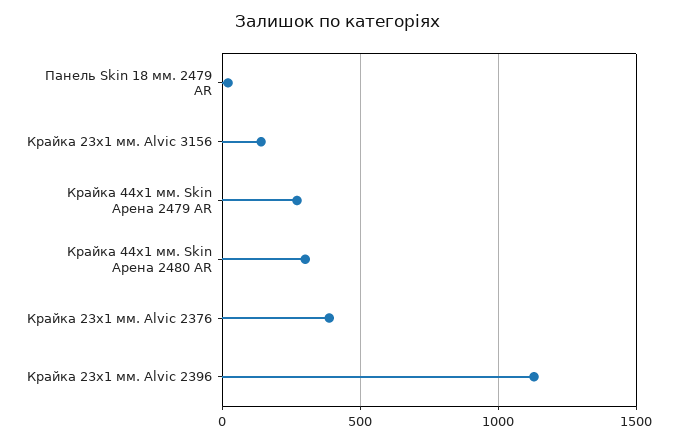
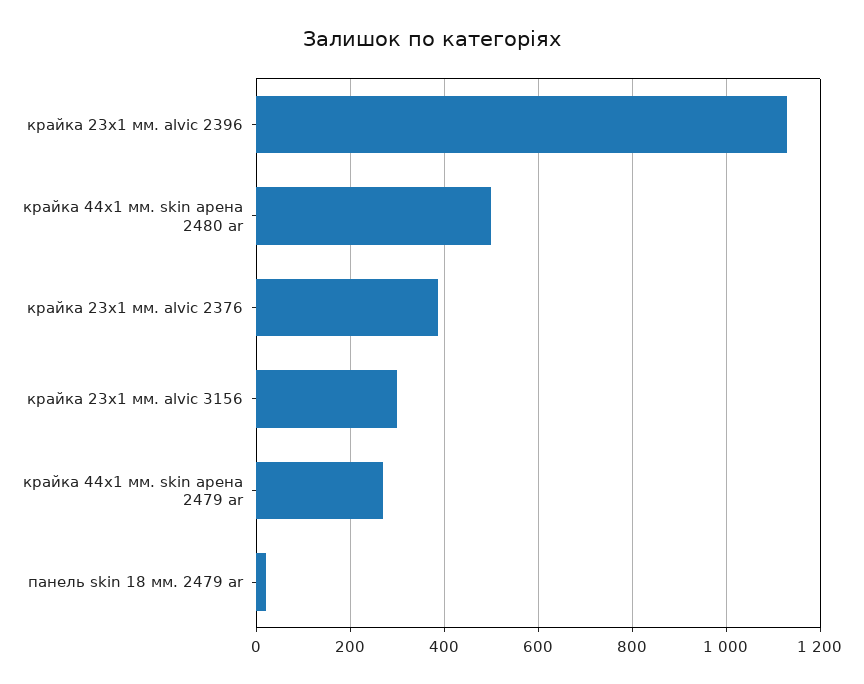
  {
    "Панель Skin 18 мм. 2479 AR": 20,
-   "Крайка 23x1 мм. Alvic 3156": 150,
+   "Крайка 23x1 мм. Alvic 3156": 300,
    "Крайка 44x1 мм. Skin Арена 2479 AR": 280,
-   "Крайка 44x1 мм. Skin Арена 2480 AR": 300,
+   "Крайка 44x1 мм. Skin Арена 2480 AR": 500,
    "Крайка 23x1 мм. Alvic 2376": 380,
    "Крайка 23x1 мм. Alvic 2396": 1120
  }

